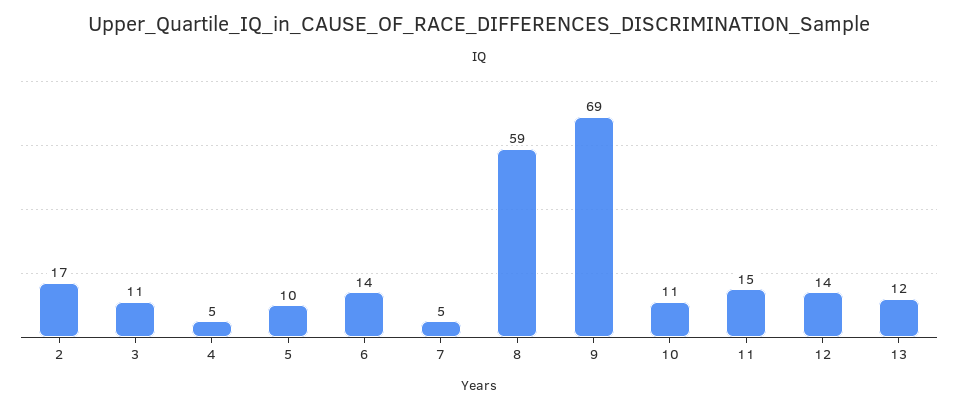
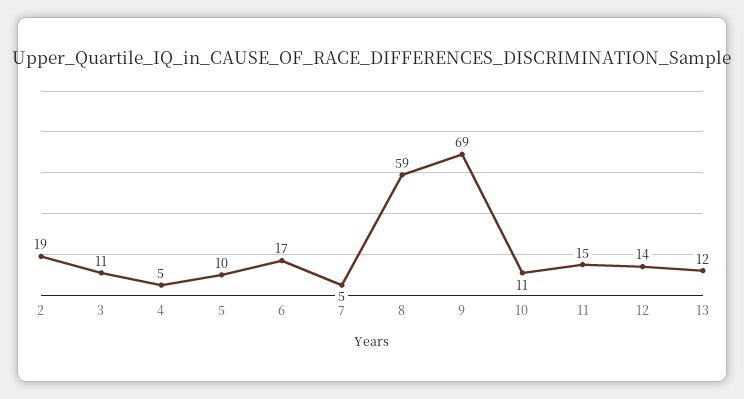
  {
-   "2": 17,
+   "2": 19,
    "3": 11,
    "4": 5,
    "5": 10,
-   "6": 14,
+   "6": 17,
    "7": 5,
    "8": 59,
    "9": 69,
    "10": 11,
    "11": 15,
    "12": 14,
    "13": 12
  }

